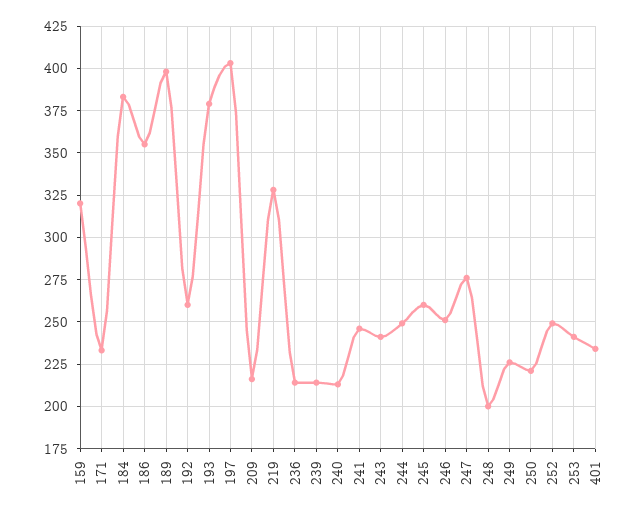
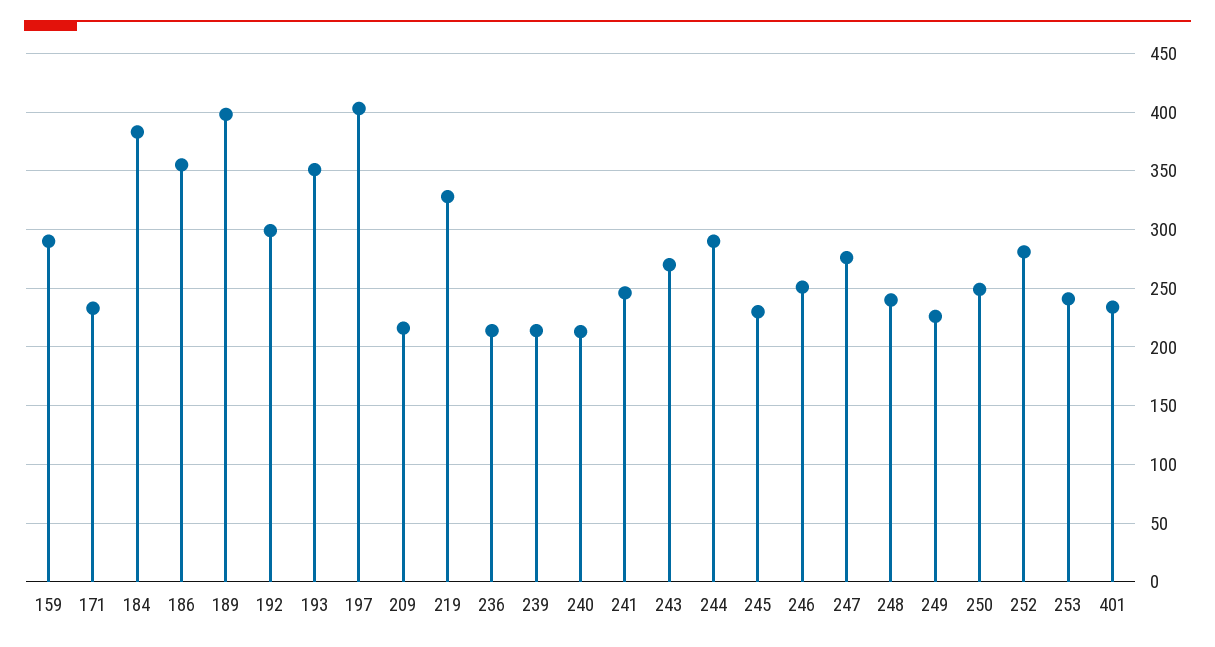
  {
-   "159": 320,
+   "159": 290,
    "171": 235,
    "184": 385,
    "186": 355,
    "189": 400,
-   "192": 260,
+   "192": 300,
-   "193": 380,
+   "193": 350,
    "197": 405,
    "209": 215,
    "219": 330,
    "236": 215,
    "239": 215,
    "240": 215,
    "241": 245,
-   "243": 240,
+   "243": 270,
-   "244": 250,
+   "244": 290,
-   "245": 260,
+   "245": 230,
    "246": 250,
    "247": 275,
-   "248": 200,
+   "248": 240,
    "249": 225,
-   "250": 220,
+   "250": 250,
-   "252": 250,
+   "252": 280,
    "253": 240,
    "401": 235
  }

